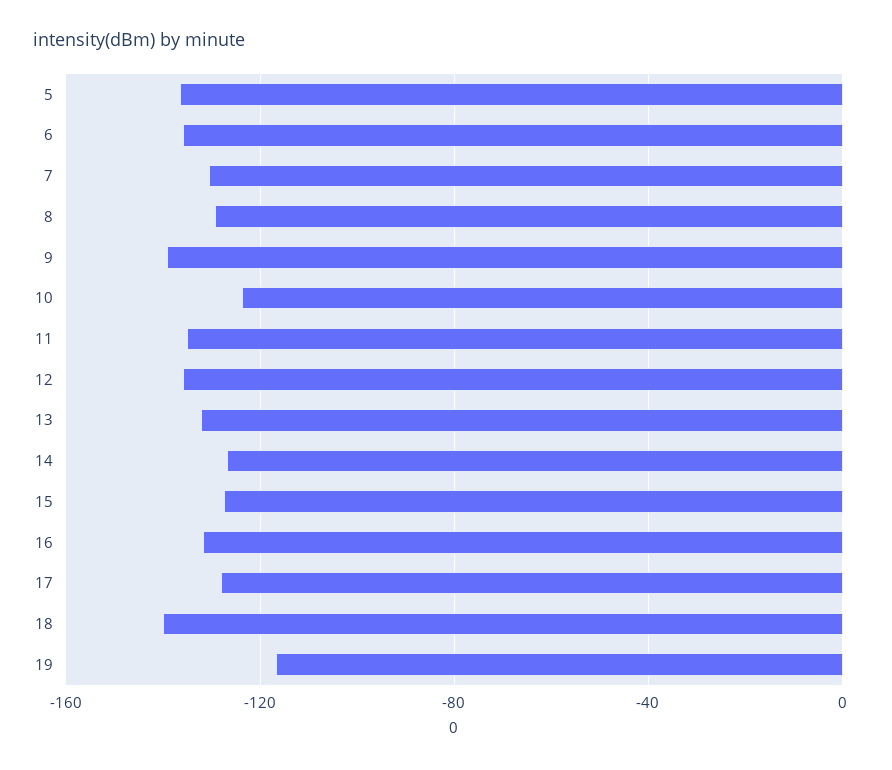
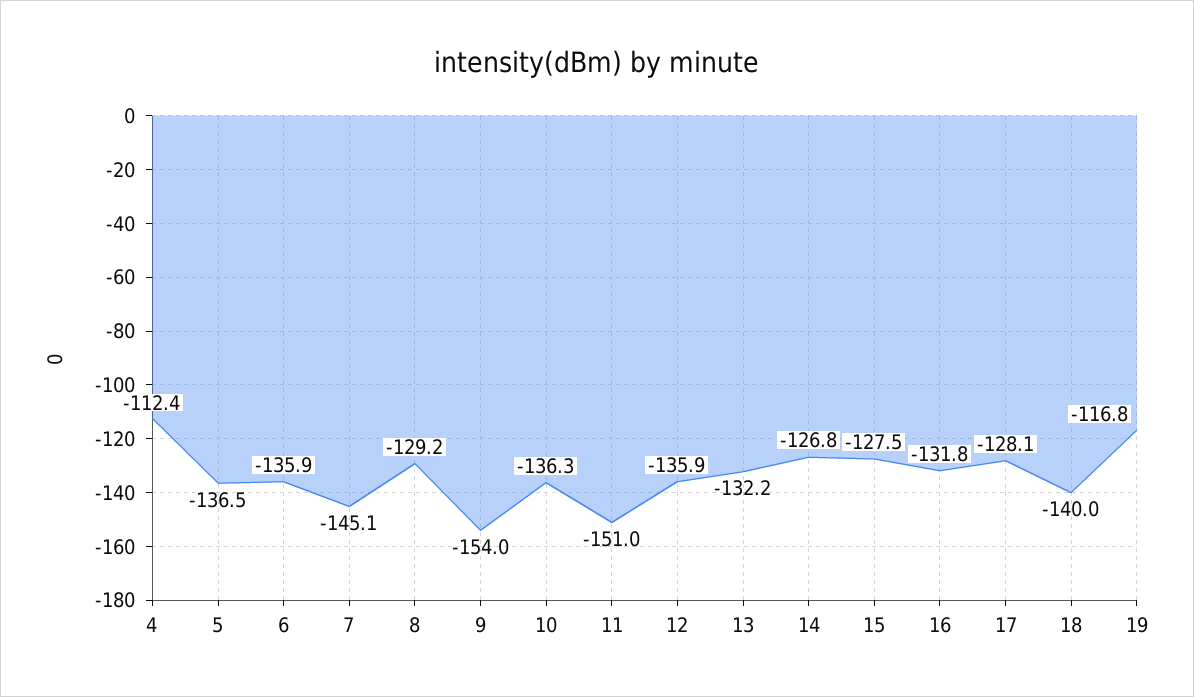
  {
    "5": -136.5,
    "6": -135.9,
-   "7": -130,
+   "7": -145.1,
    "8": -129.2,
-   "9": -140,
+   "9": -154,
-   "10": -125,
+   "10": -136.3,
-   "11": -135,
+   "11": -151,
    "12": -135.9,
    "13": -132.2,
    "14": -126.8,
    "15": -127.5,
    "16": -131.8,
    "17": -128.1,
    "18": -140,
-   "19": -116.8
+   "19": -116.8,
+   "4": -112.4
  }

